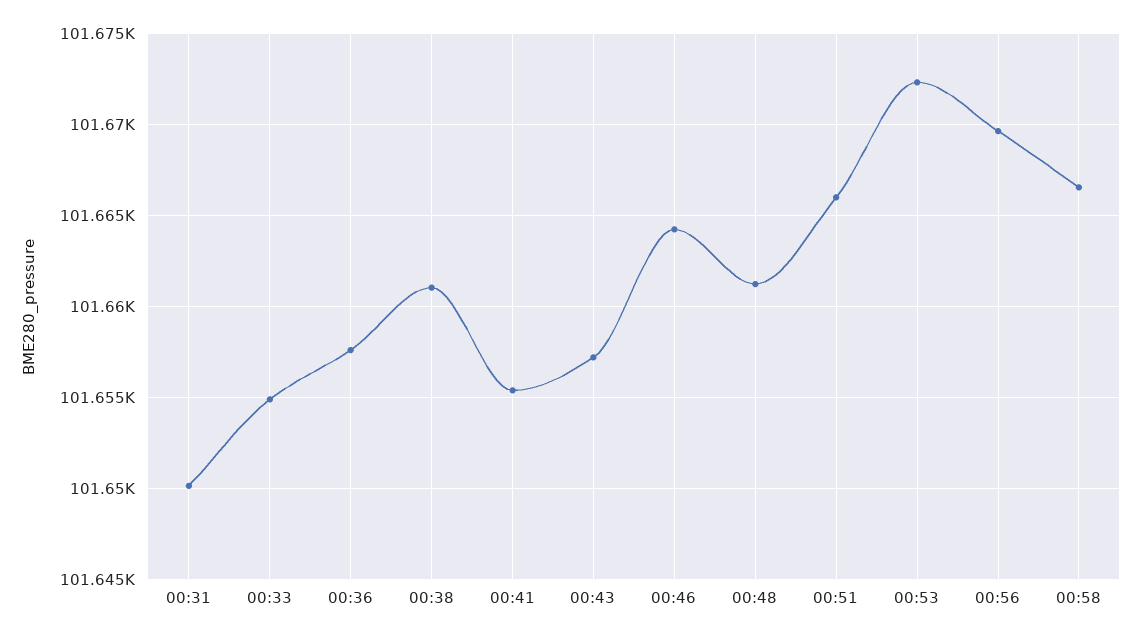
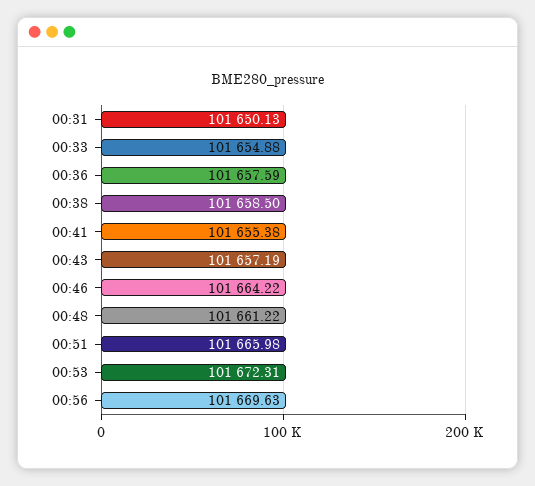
  {
    "00:31": 101650.13,
    "00:33": 101654.88,
    "00:36": 101657.59,
-   "00:38": 101661,
+   "00:38": 101658.5,
    "00:41": 101655.38,
    "00:43": 101657.19,
    "00:46": 101664.22,
    "00:48": 101661.22,
    "00:51": 101665.98,
    "00:53": 101672.31,
-   "00:56": 101669.63,
+   "00:56": 101669.63
-   "00:58": 101666.5
  }

